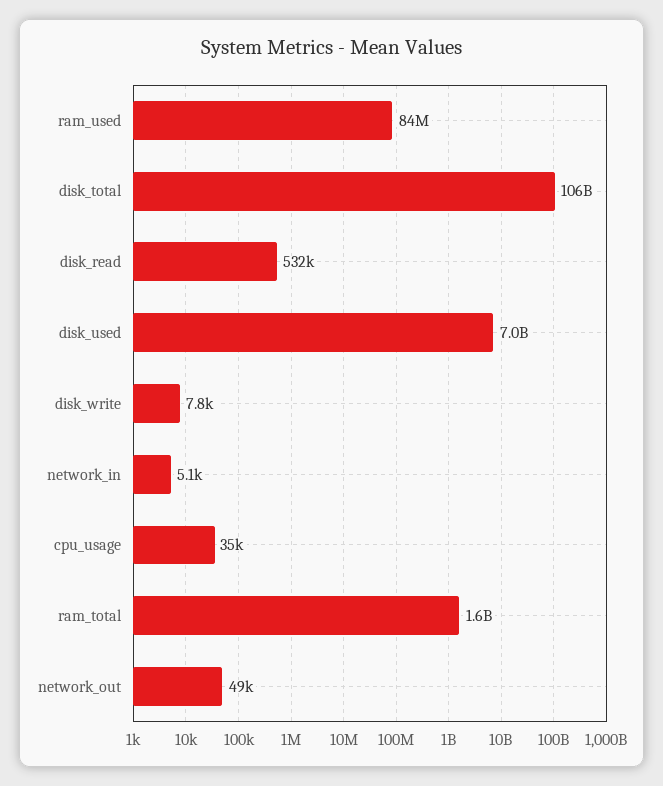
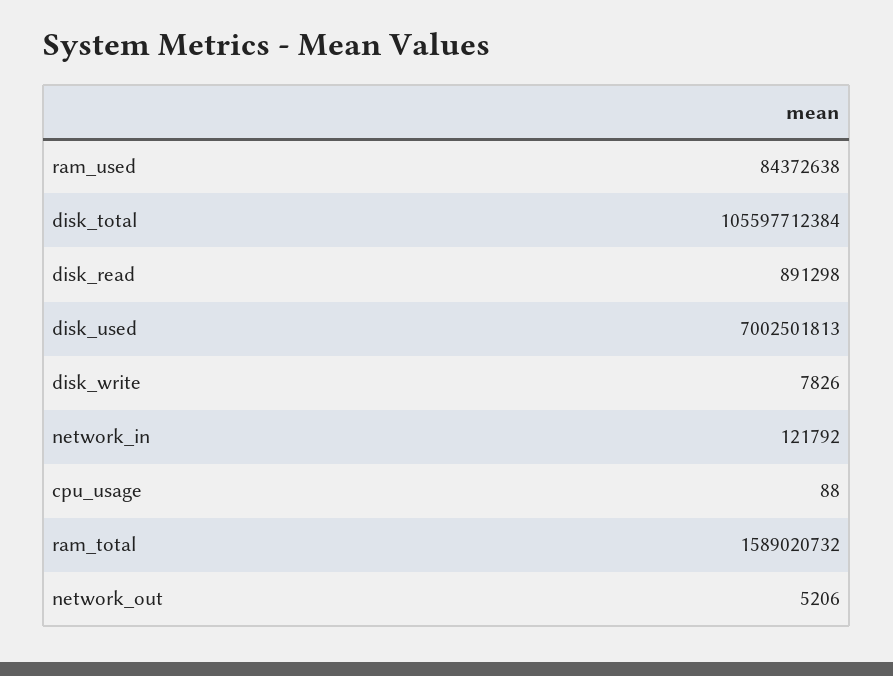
  {
    "ram_used": 84372638,
    "disk_total": 105597712384,
-   "disk_read": 532000,
+   "disk_read": 891298,
    "disk_used": 7002501813,
    "disk_write": 7826,
-   "network_in": 5100,
+   "network_in": 121792,
-   "cpu_usage": 35000,
+   "cpu_usage": 88,
    "ram_total": 1589020732,
-   "network_out": 49000
+   "network_out": 5206
  }

